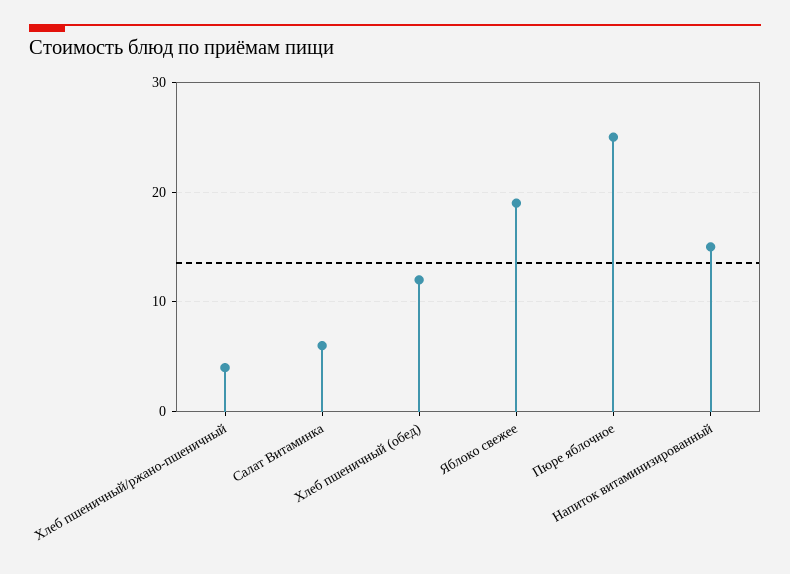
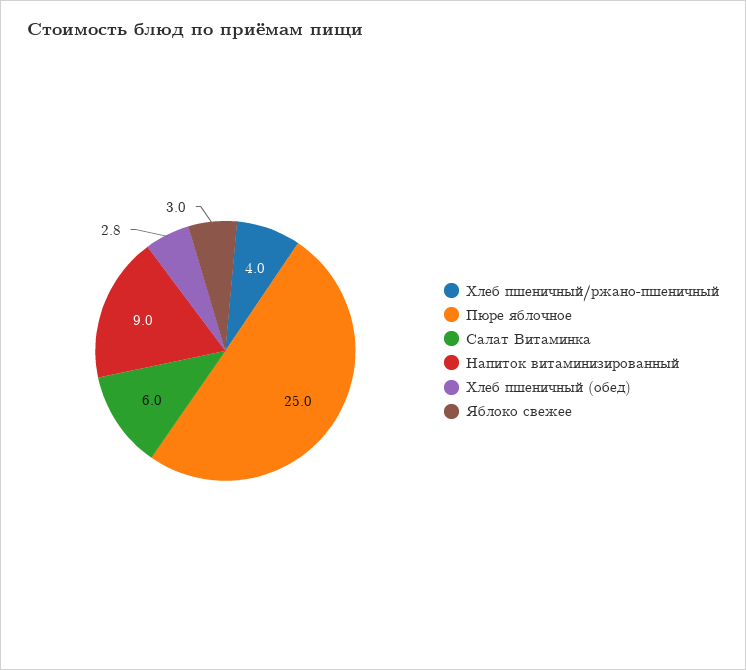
  {
    "Хлеб пшеничный/ржано-пшеничный": 4,
    "Салат Витаминка": 6,
-   "Хлеб пшеничный (обед)": 12,
+   "Хлеб пшеничный (обед)": 2.8,
-   "Яблоко свежее": 19,
+   "Яблоко свежее": 3,
    "Пюре яблочное": 25,
-   "Напиток витаминизированный": 15
+   "Напиток витаминизированный": 9
  }

